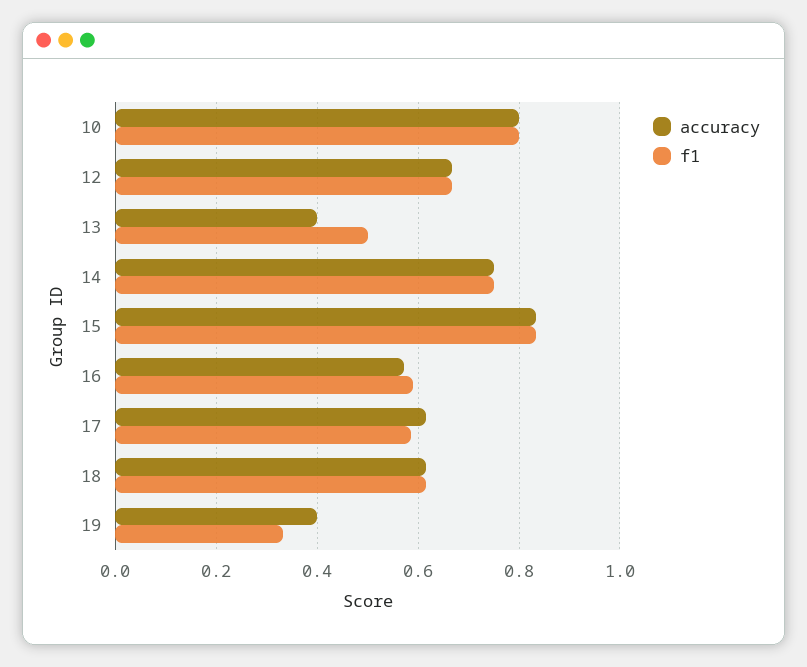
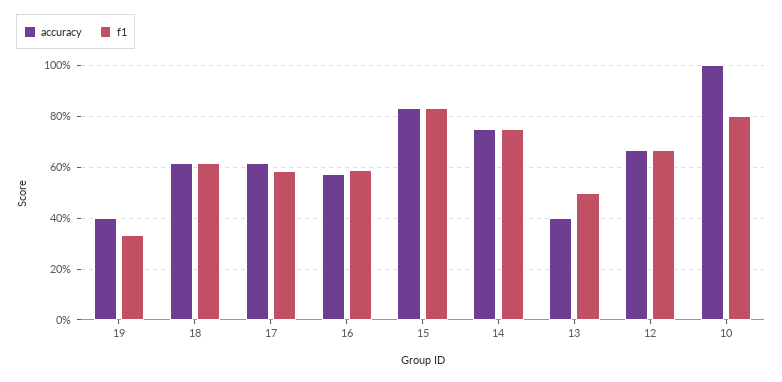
  {
    "accuracy": {
-     "10": 0.8,
+     "10": 1,
      "12": 0.66,
      "13": 0.4,
      "14": 0.76,
      "15": 0.84,
      "16": 0.58,
      "17": 0.62,
      "18": 0.62,
      "19": 0.4
    },
    "f1": {
      "10": 0.8,
      "12": 0.66,
      "13": 0.5,
      "14": 0.76,
      "15": 0.84,
      "16": 0.6,
      "17": 0.58,
      "18": 0.62,
      "19": 0.34
    }
  }

